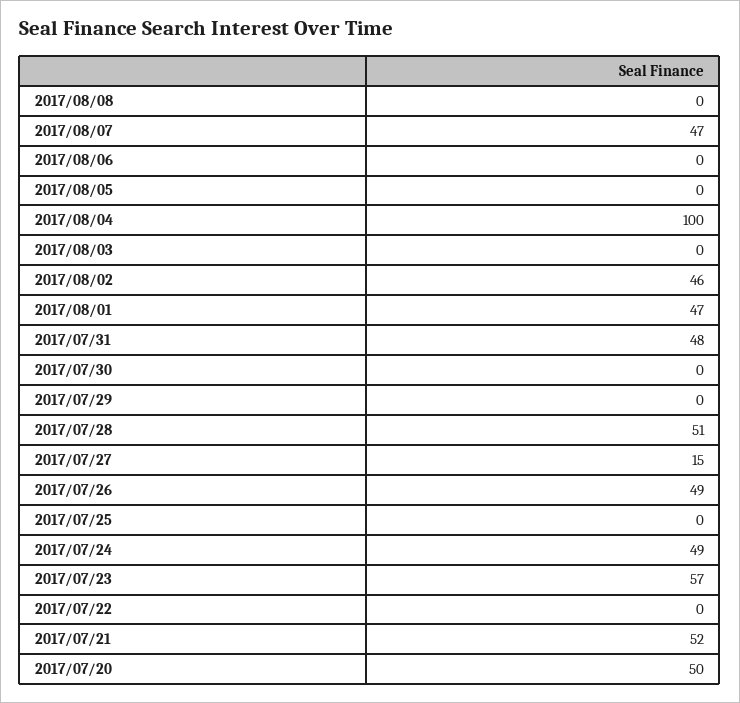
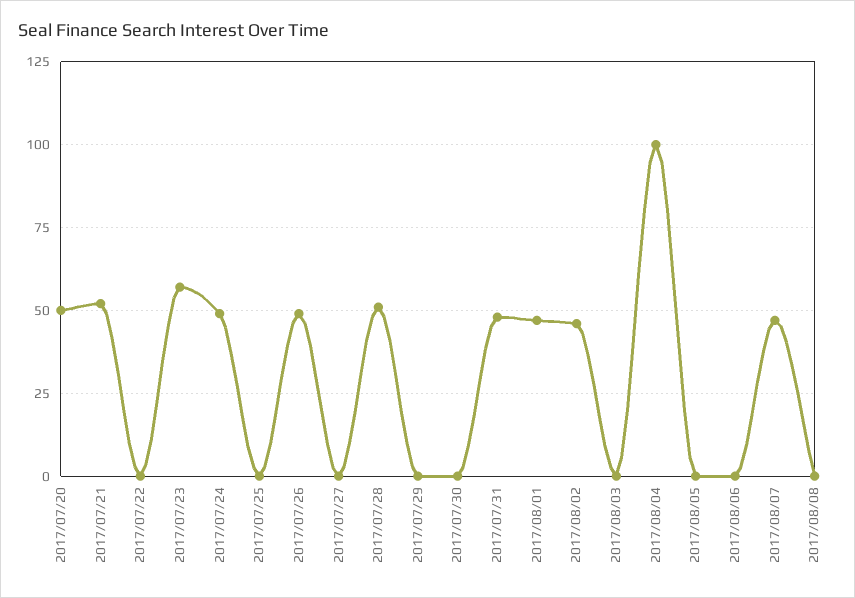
  {
    "2017/08/08": 0,
    "2017/08/07": 47,
    "2017/08/06": 0,
    "2017/08/05": 0,
    "2017/08/04": 100,
    "2017/08/03": 0,
    "2017/08/02": 46,
    "2017/08/01": 47,
    "2017/07/31": 48,
    "2017/07/30": 0,
    "2017/07/29": 0,
    "2017/07/28": 51,
-   "2017/07/27": 15,
+   "2017/07/27": 0,
    "2017/07/26": 49,
    "2017/07/25": 0,
    "2017/07/24": 49,
    "2017/07/23": 57,
    "2017/07/22": 0,
    "2017/07/21": 52,
    "2017/07/20": 50
  }

